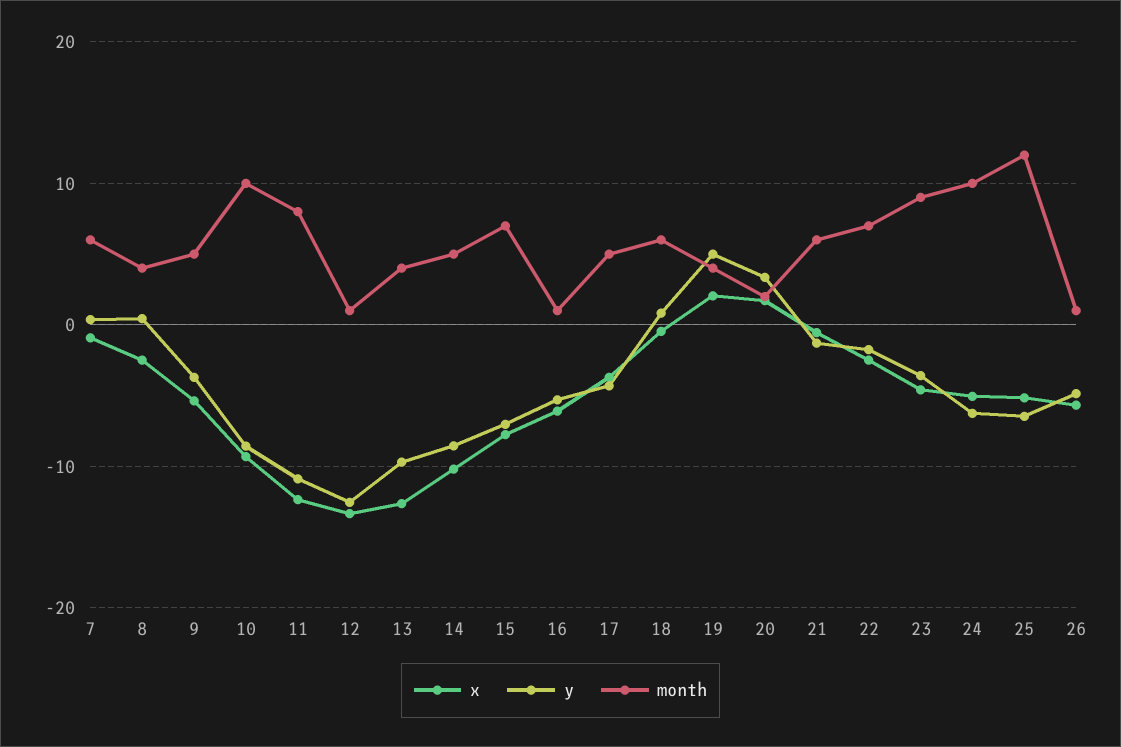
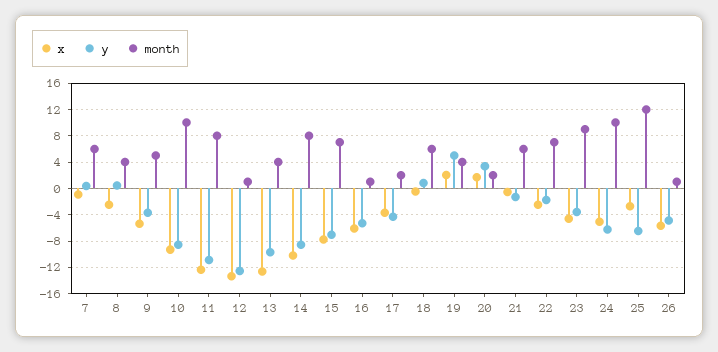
  {
    "x": {
      "7": -1,
      "8": -3,
      "9": -5,
      "10": -9,
      "11": -12,
      "12": -13,
      "13": -13,
      "14": -10,
      "15": -8,
      "16": -6,
      "17": -4,
      "18": 0,
      "19": 2,
      "20": 2,
      "21": -1,
      "22": -2,
      "23": -5,
      "24": -5,
-     "25": -5,
+     "25": -3,
      "26": -6
    },
    "y": {
      "7": 0,
      "8": 0,
      "9": -4,
      "10": -9,
      "11": -11,
      "12": -13,
      "13": -10,
      "14": -9,
      "15": -7,
      "16": -5,
      "17": -4,
      "18": 1,
      "19": 5,
      "20": 3,
      "21": -1,
      "22": -2,
      "23": -4,
      "24": -6,
      "25": -6,
      "26": -5
    },
    "month": {
      "7": 6,
      "8": 4,
      "9": 5,
      "10": 10,
      "11": 8,
      "12": 1,
      "13": 4,
-     "14": 5,
+     "14": 8,
      "15": 7,
      "16": 1,
-     "17": 5,
+     "17": 2,
      "18": 6,
      "19": 4,
      "20": 2,
      "21": 6,
      "22": 7,
      "23": 9,
      "24": 10,
      "25": 12,
      "26": 1
    }
  }

